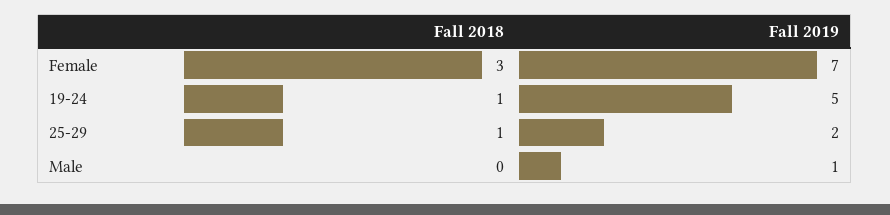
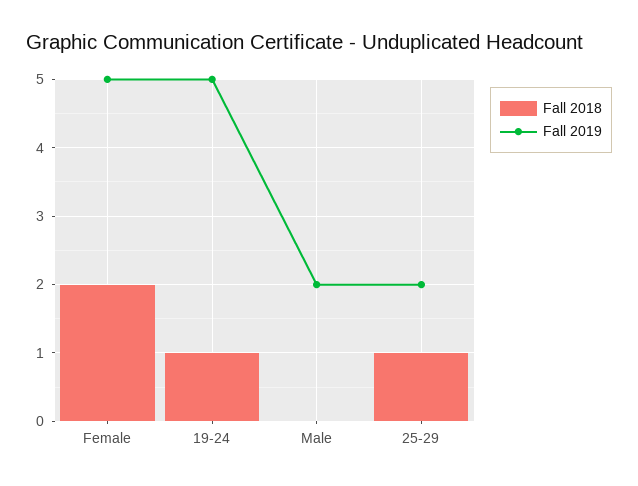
  {
    "Fall 2018": {
-     "Female": 3,
+     "Female": 2,
      "19-24": 1,
      "25-29": 1,
      "Male": 0
    },
    "Fall 2019": {
-     "Female": 7,
+     "Female": 5,
      "19-24": 5,
      "25-29": 2,
-     "Male": 1
+     "Male": 2
    }
  }

